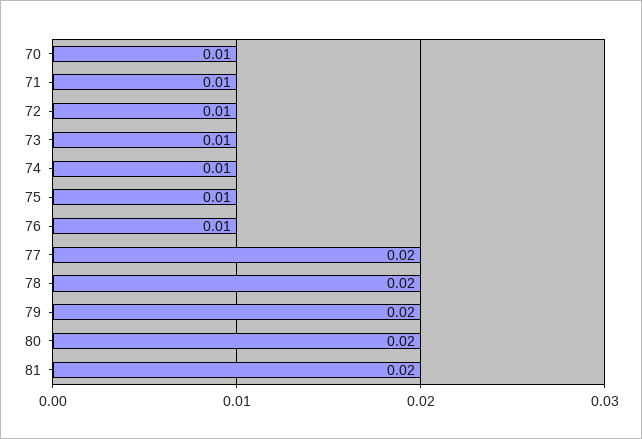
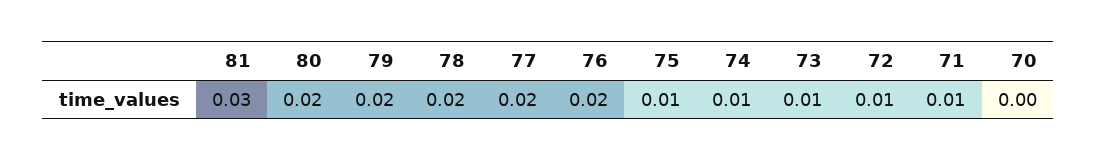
  {
-   "70": 0.01,
+   "70": 0,
    "71": 0.01,
    "72": 0.01,
    "73": 0.01,
    "74": 0.01,
    "75": 0.01,
-   "76": 0.01,
+   "76": 0.02,
    "77": 0.02,
    "78": 0.02,
    "79": 0.02,
    "80": 0.02,
-   "81": 0.02
+   "81": 0.03
  }

